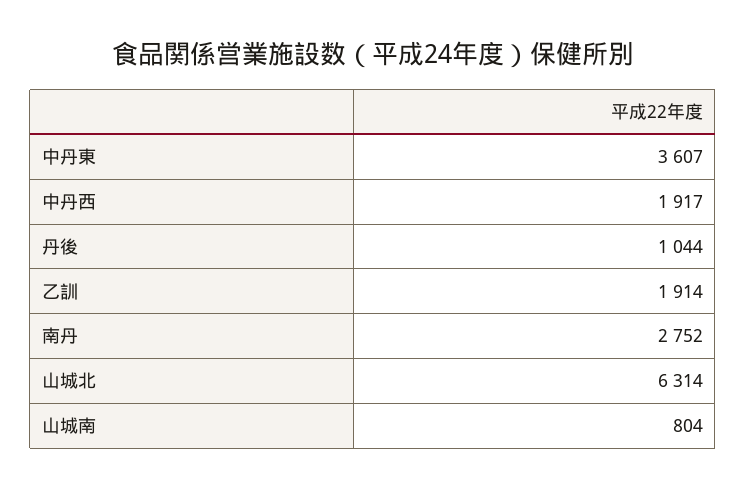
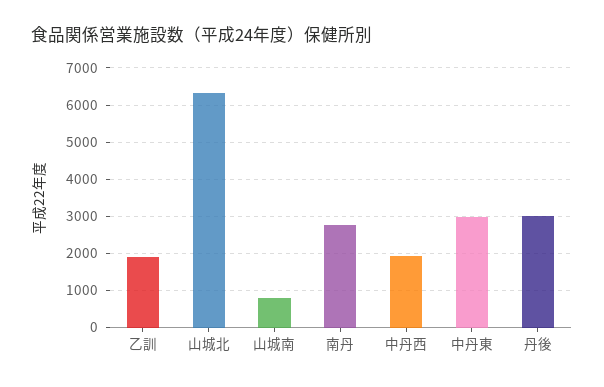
  {
-   "中丹東": 3607,
+   "中丹東": 3000,
    "中丹西": 1917,
-   "丹後": 1044,
+   "丹後": 3000,
    "乙訓": 1914,
    "南丹": 2752,
    "山城北": 6314,
    "山城南": 804
  }

